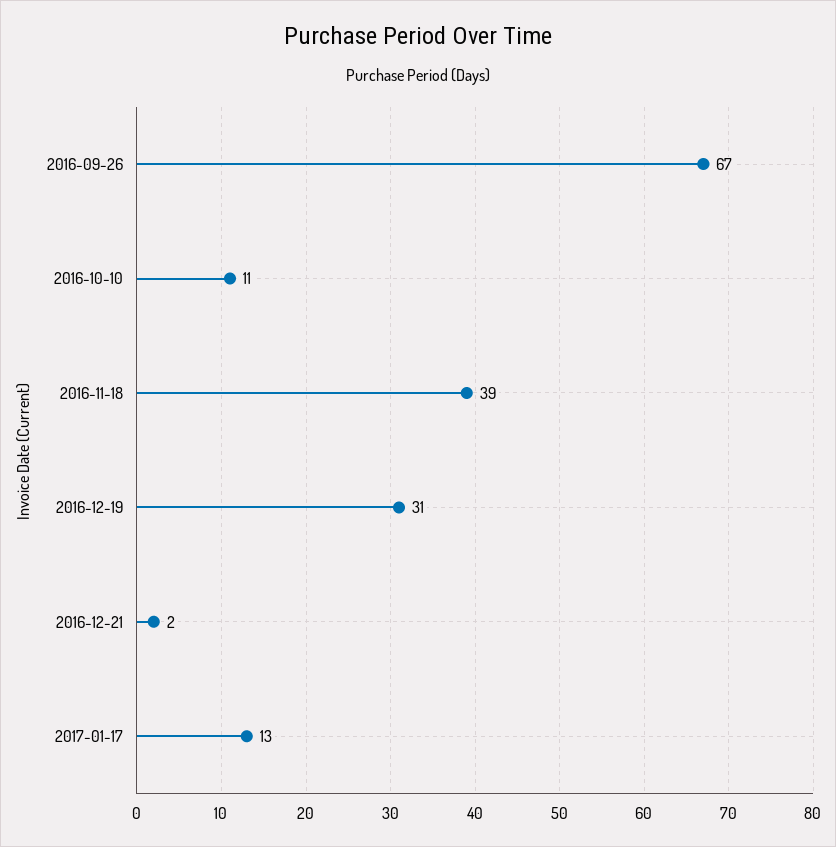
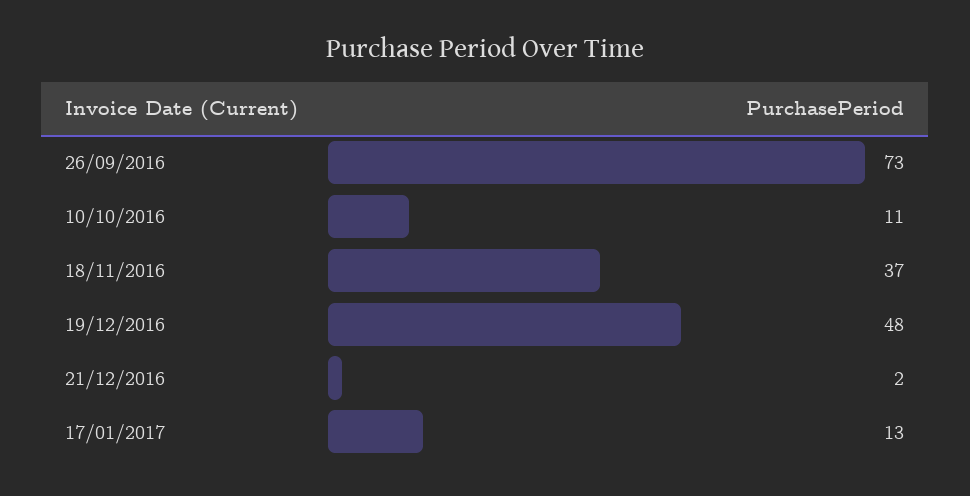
  {
-   "2016-09-26": 67,
+   "2016-09-26": 73,
    "2016-10-10": 11,
-   "2016-11-18": 39,
+   "2016-11-18": 37,
-   "2016-12-19": 31,
+   "2016-12-19": 48,
    "2016-12-21": 2,
    "2017-01-17": 13
  }

